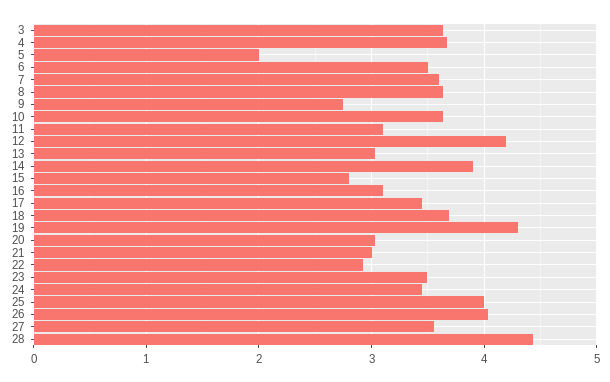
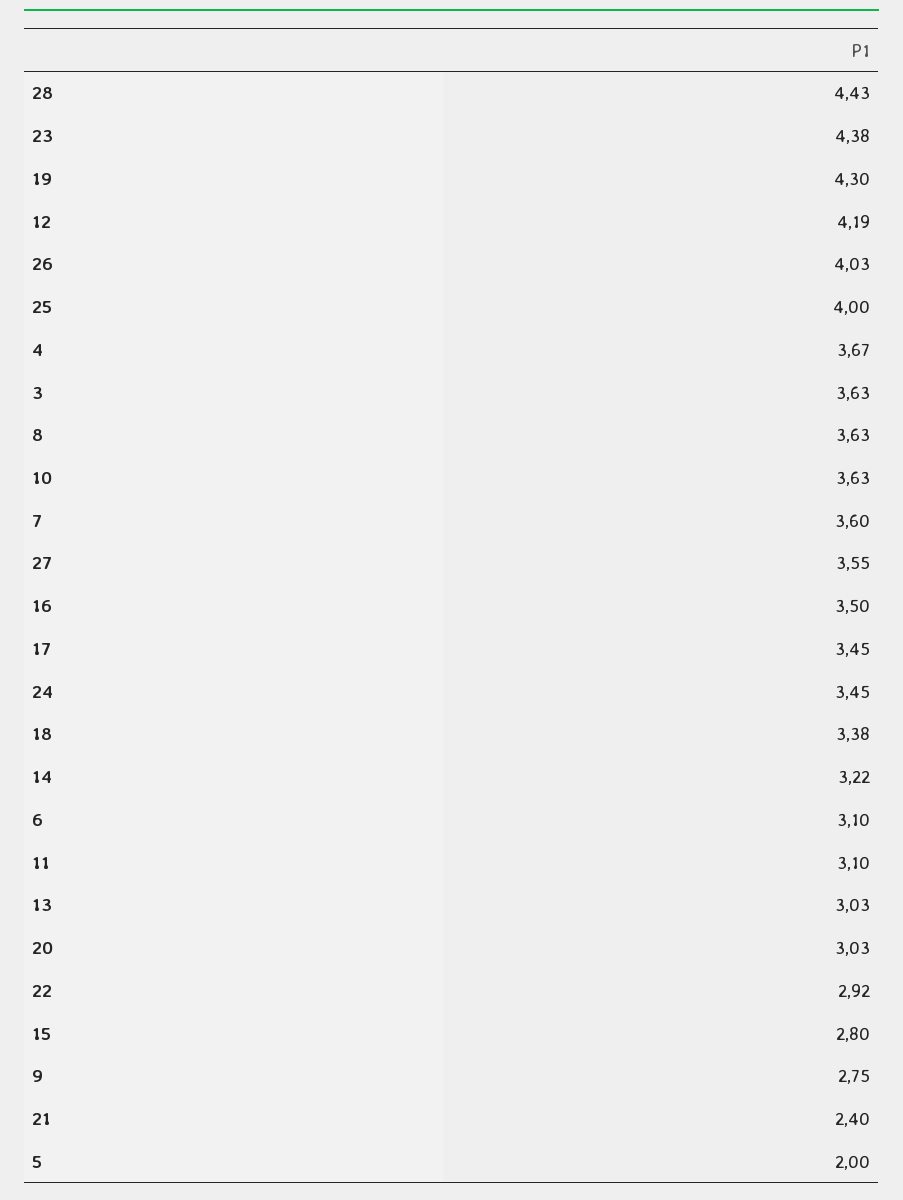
  {
    "3": 3.63,
    "4": 3.67,
    "5": 2,
-   "6": 3.5,
+   "6": 3.1,
    "7": 3.6,
    "8": 3.63,
    "9": 2.75,
    "10": 3.63,
    "11": 3.1,
    "12": 4.19,
    "13": 3.03,
-   "14": 3.9,
+   "14": 3.22,
    "15": 2.8,
-   "16": 3.1,
+   "16": 3.5,
    "17": 3.45,
-   "18": 3.7,
+   "18": 3.38,
    "19": 4.3,
    "20": 3.03,
-   "21": 3,
+   "21": 2.4,
    "22": 2.92,
-   "23": 3.5,
+   "23": 4.38,
    "24": 3.45,
    "25": 4,
    "26": 4.03,
    "27": 3.55,
    "28": 4.43
  }

